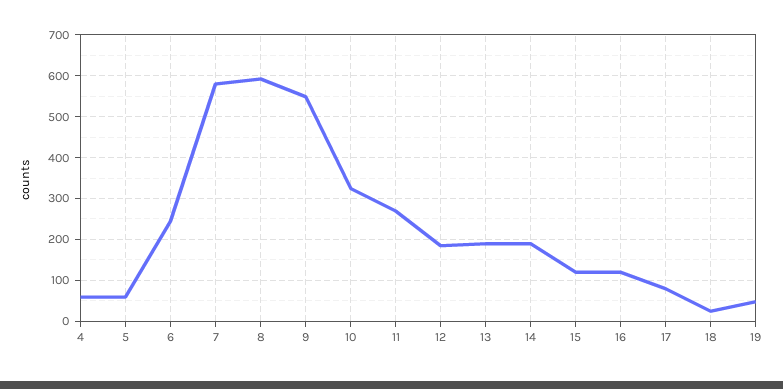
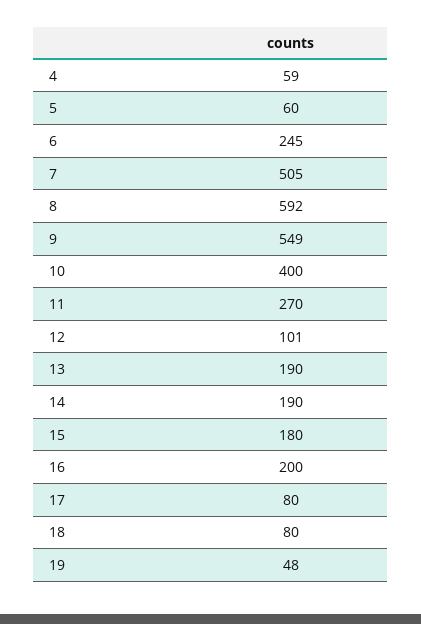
  {
    "4": 59,
    "5": 60,
    "6": 245,
-   "7": 580,
+   "7": 505,
    "8": 592,
    "9": 549,
-   "10": 320,
+   "10": 400,
    "11": 270,
-   "12": 180,
+   "12": 101,
    "13": 190,
    "14": 190,
-   "15": 120,
+   "15": 180,
-   "16": 120,
+   "16": 200,
    "17": 80,
-   "18": 20,
+   "18": 80,
    "19": 48
  }

